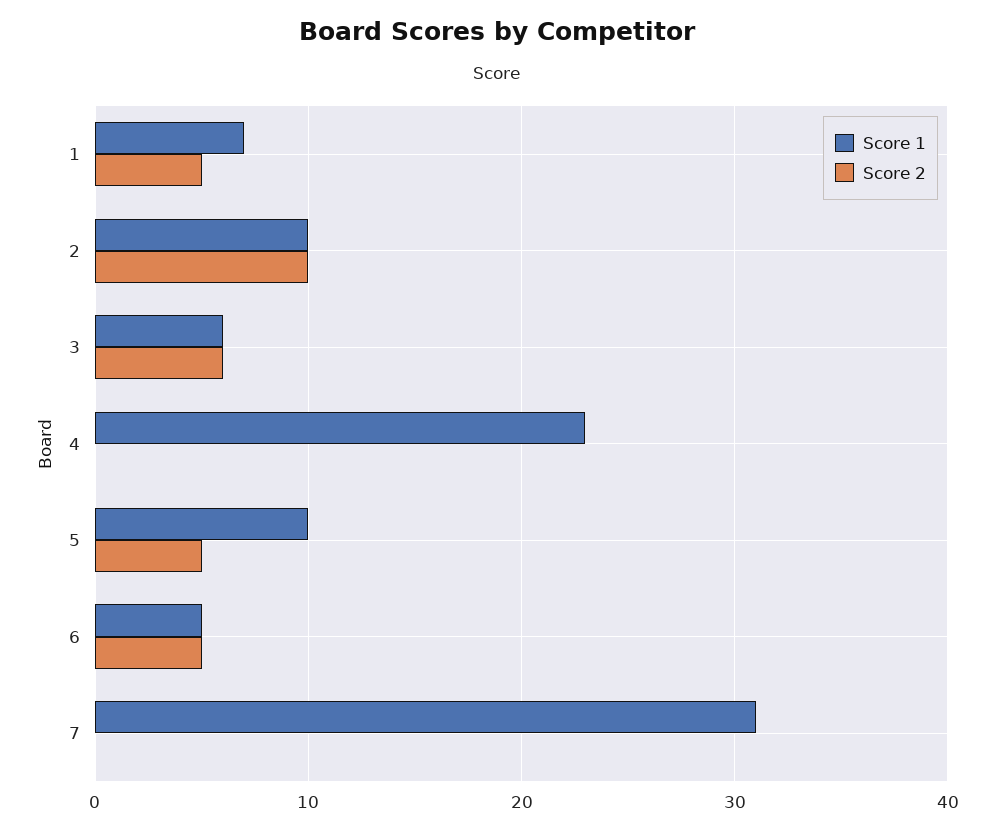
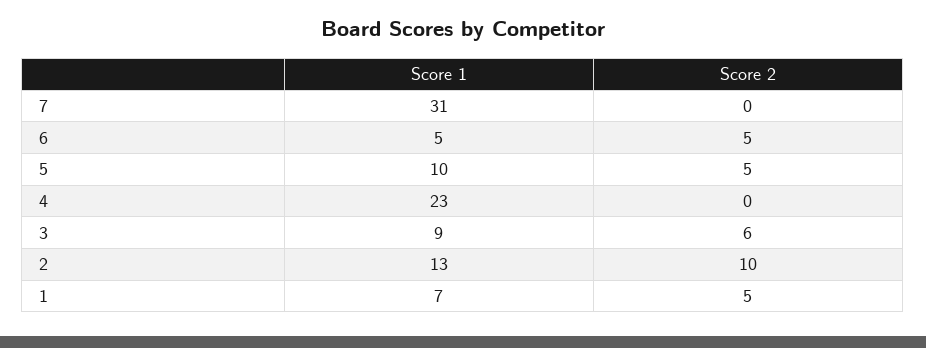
  {
    "Score 1": {
      "1": 7,
-     "2": 10,
+     "2": 13,
-     "3": 6,
+     "3": 9,
      "4": 23,
      "5": 10,
      "6": 5,
      "7": 31
    },
    "Score 2": {
      "1": 5,
      "2": 10,
      "3": 6,
      "4": 0,
      "5": 5,
      "6": 5,
      "7": 0
    }
  }

